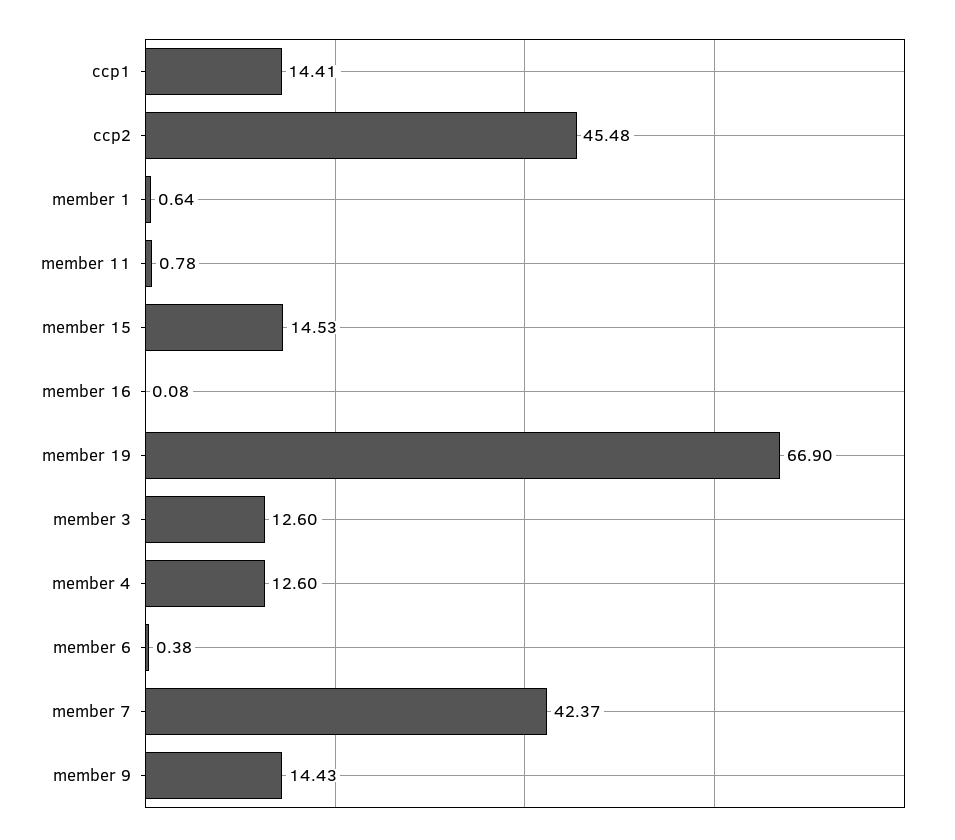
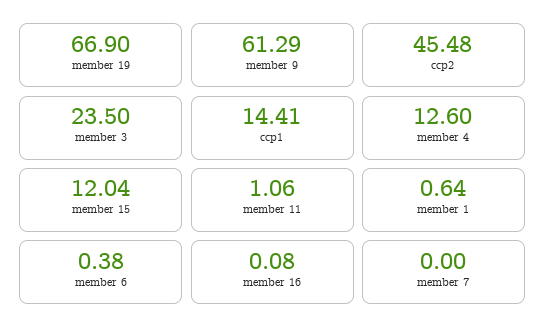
  {
    "ccp1": 14.41,
    "ccp2": 45.48,
    "member 1": 0.64,
-   "member 11": 0.78,
+   "member 11": 1.06,
-   "member 15": 14.53,
+   "member 15": 12.04,
    "member 16": 0.08,
    "member 19": 66.9,
-   "member 3": 12.6,
+   "member 3": 23.5,
    "member 4": 12.6,
    "member 6": 0.38,
-   "member 7": 42.37,
+   "member 7": 0,
-   "member 9": 14.43
+   "member 9": 61.29
  }

